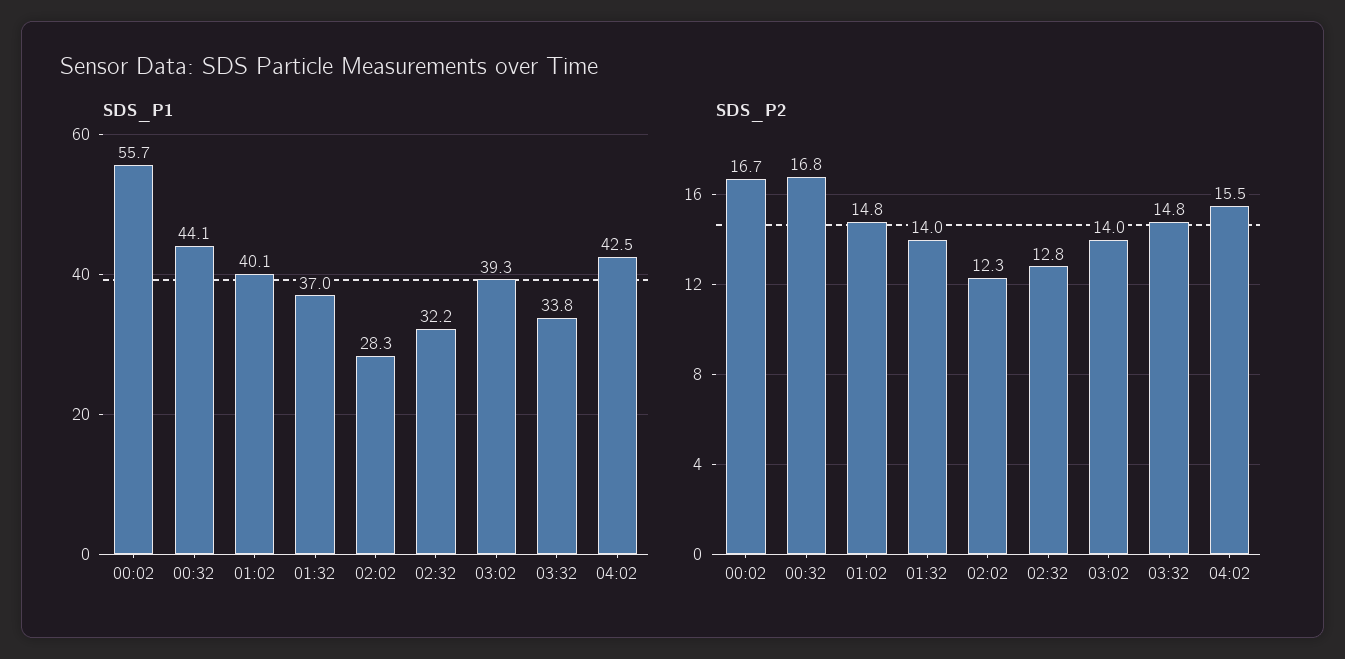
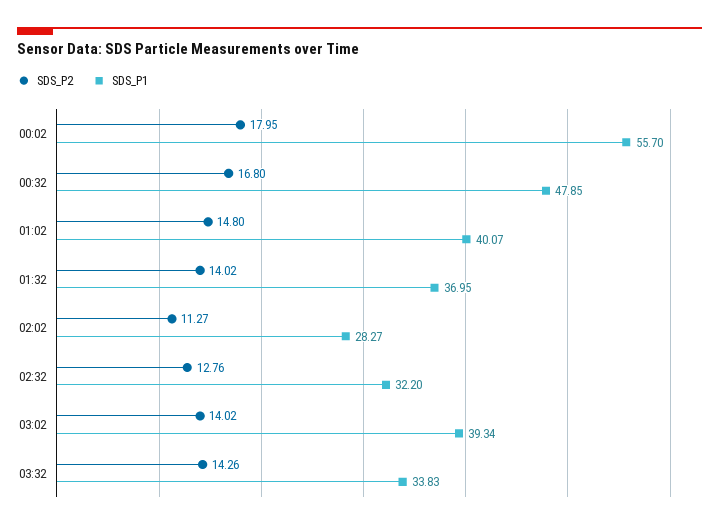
  {
    "SDS_P1": {
      "00:02": 55.7,
-     "00:32": 44.1,
+     "00:32": 47.85,
      "01:02": 40.07,
      "01:32": 36.95,
      "02:02": 28.27,
      "02:32": 32.2,
      "03:02": 39.34,
-     "03:32": 33.83,
+     "03:32": 33.83
-     "04:02": 42.5
    },
    "SDS_P2": {
-     "00:02": 16.7,
+     "00:02": 17.95,
      "00:32": 16.8,
      "01:02": 14.8,
      "01:32": 14.02,
-     "02:02": 12.3,
+     "02:02": 11.27,
      "02:32": 12.76,
      "03:02": 14.02,
-     "03:32": 14.8,
+     "03:32": 14.26
-     "04:02": 15.5
    }
  }

